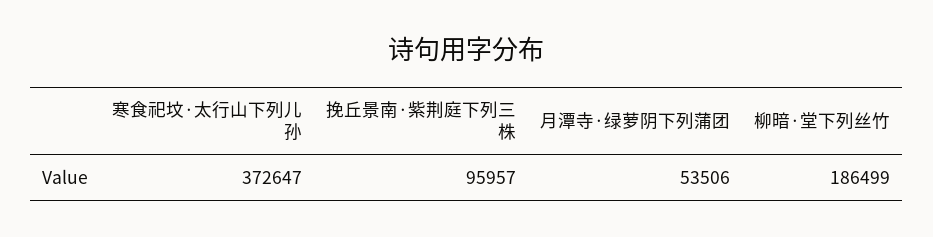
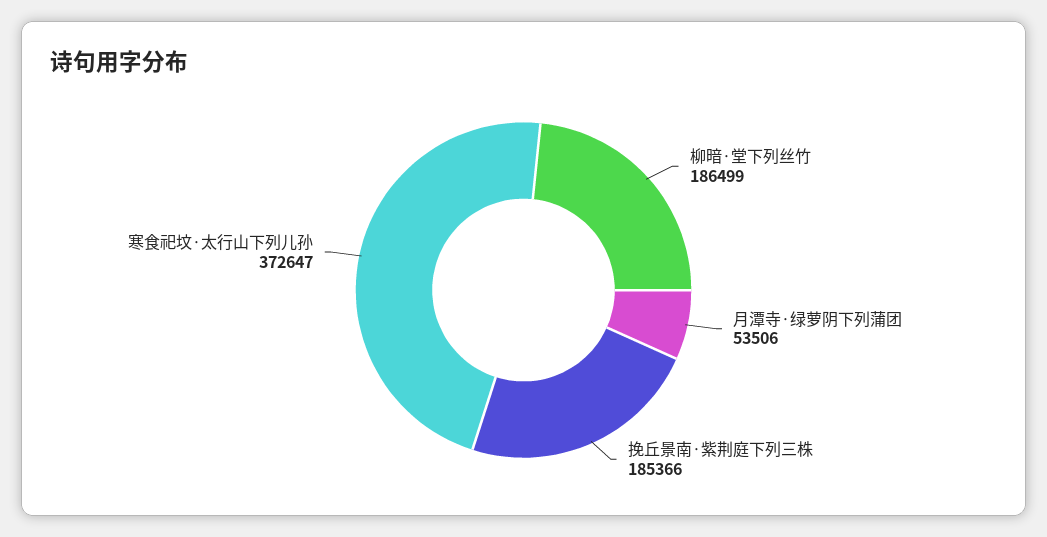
  {
    "寒食祀坟·太行山下列儿孙": 372647,
-   "挽丘景南·紫荆庭下列三株": 95957,
+   "挽丘景南·紫荆庭下列三株": 185366,
    "月潭寺·绿萝阴下列蒲团": 53506,
    "柳暗·堂下列丝竹": 186499
  }

